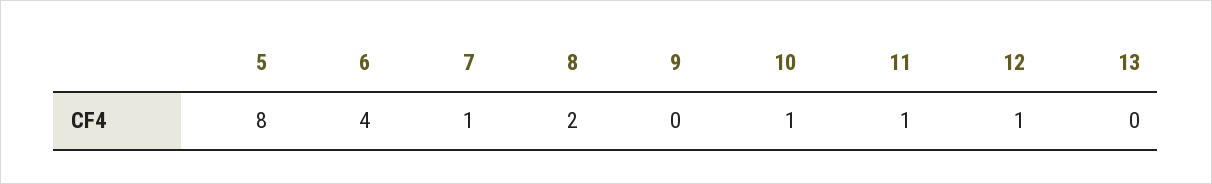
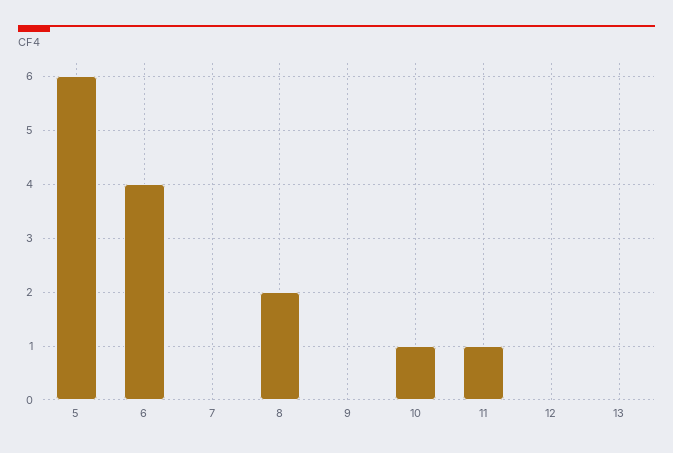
  {
-   "5": 8,
+   "5": 6,
    "6": 4,
-   "7": 1,
+   "7": 0,
    "8": 2,
    "9": 0,
    "10": 1,
    "11": 1,
-   "12": 1,
+   "12": 0,
    "13": 0
  }

